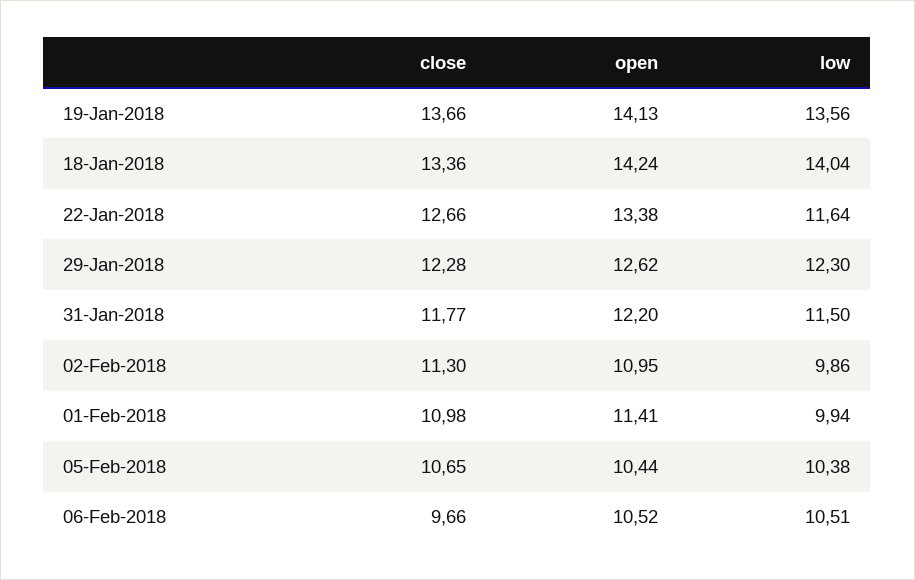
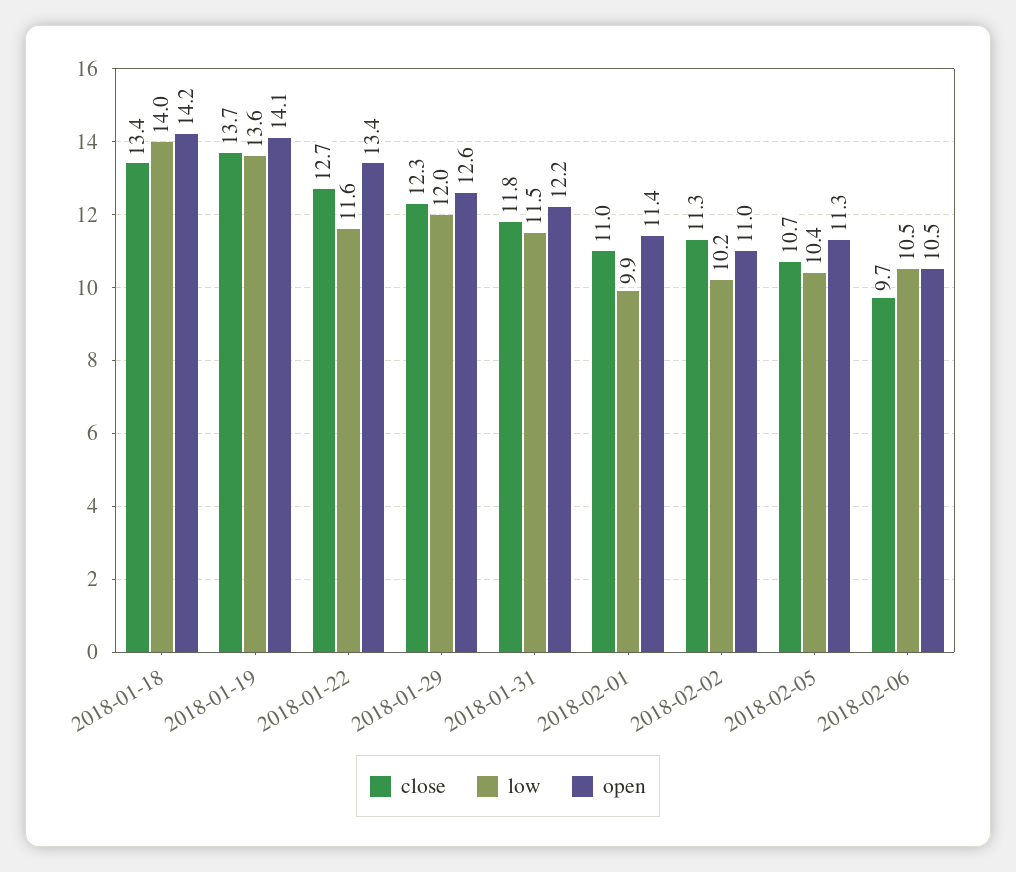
  {
    "close": {
      "19-Jan-2018": 13.66,
      "18-Jan-2018": 13.36,
      "22-Jan-2018": 12.66,
      "29-Jan-2018": 12.28,
      "31-Jan-2018": 11.77,
      "02-Feb-2018": 11.3,
      "01-Feb-2018": 10.98,
      "05-Feb-2018": 10.65,
      "06-Feb-2018": 9.66
    },
    "open": {
      "19-Jan-2018": 14.13,
      "18-Jan-2018": 14.24,
      "22-Jan-2018": 13.38,
      "29-Jan-2018": 12.62,
      "31-Jan-2018": 12.2,
      "02-Feb-2018": 10.95,
      "01-Feb-2018": 11.41,
-     "05-Feb-2018": 10.44,
+     "05-Feb-2018": 11.3,
      "06-Feb-2018": 10.52
    },
    "low": {
      "19-Jan-2018": 13.56,
      "18-Jan-2018": 14.04,
      "22-Jan-2018": 11.64,
-     "29-Jan-2018": 12.3,
+     "29-Jan-2018": 12,
      "31-Jan-2018": 11.5,
-     "02-Feb-2018": 9.86,
+     "02-Feb-2018": 10.2,
      "01-Feb-2018": 9.94,
      "05-Feb-2018": 10.38,
      "06-Feb-2018": 10.51
    }
  }

